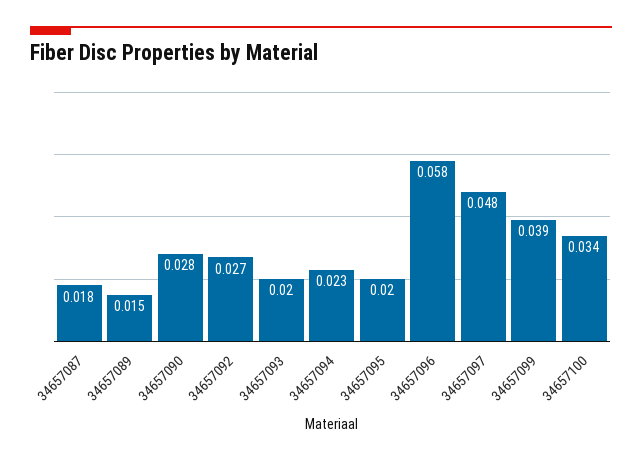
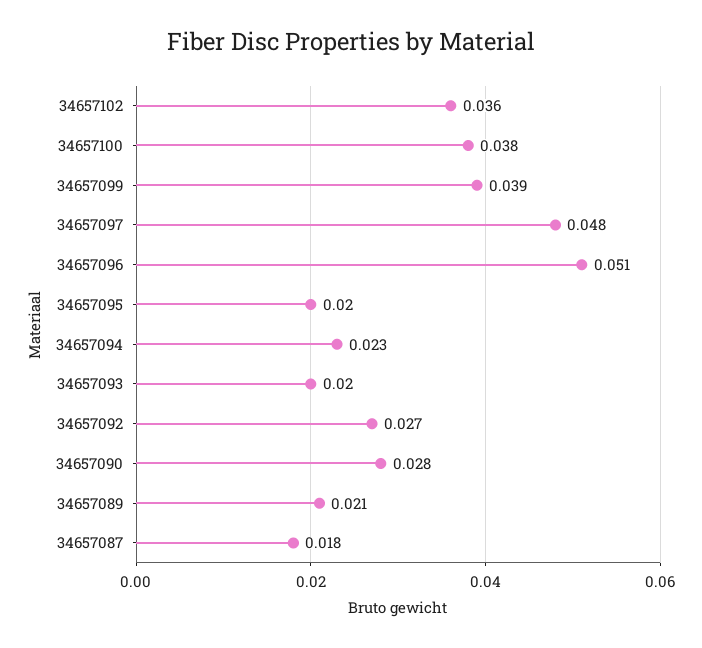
  {
    "34657087": 0.018,
-   "34657089": 0.015,
+   "34657089": 0.021,
    "34657090": 0.028,
    "34657092": 0.027,
    "34657093": 0.02,
    "34657094": 0.023,
    "34657095": 0.02,
-   "34657096": 0.058,
+   "34657096": 0.051,
    "34657097": 0.048,
    "34657099": 0.039,
-   "34657100": 0.034
+   "34657100": 0.038,
+   "34657102": 0.036
  }

